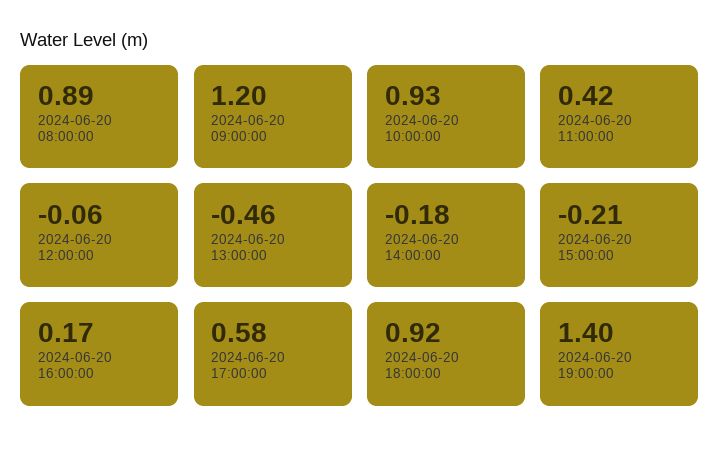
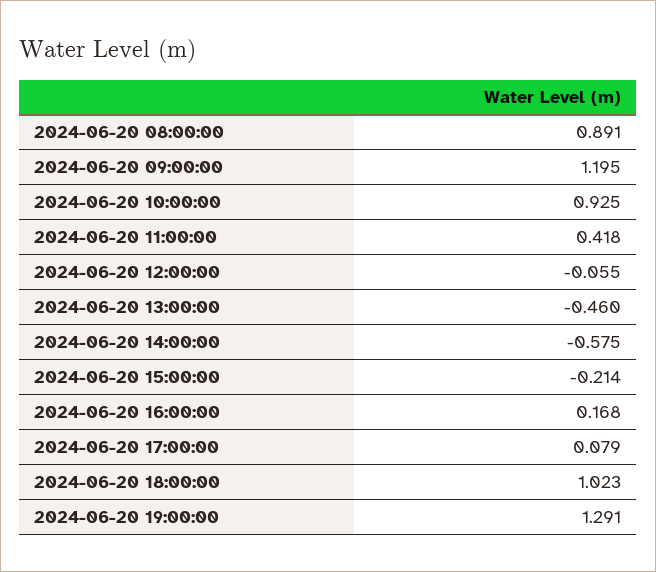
  {
    "2024-06-20 08:00:00": 0.891,
    "2024-06-20 09:00:00": 1.195,
    "2024-06-20 10:00:00": 0.925,
    "2024-06-20 11:00:00": 0.418,
    "2024-06-20 12:00:00": -0.055,
    "2024-06-20 13:00:00": -0.46,
-   "2024-06-20 14:00:00": -0.18,
+   "2024-06-20 14:00:00": -0.575,
    "2024-06-20 15:00:00": -0.214,
    "2024-06-20 16:00:00": 0.168,
-   "2024-06-20 17:00:00": 0.58,
+   "2024-06-20 17:00:00": 0.079,
-   "2024-06-20 18:00:00": 0.92,
+   "2024-06-20 18:00:00": 1.023,
-   "2024-06-20 19:00:00": 1.4
+   "2024-06-20 19:00:00": 1.291
  }

